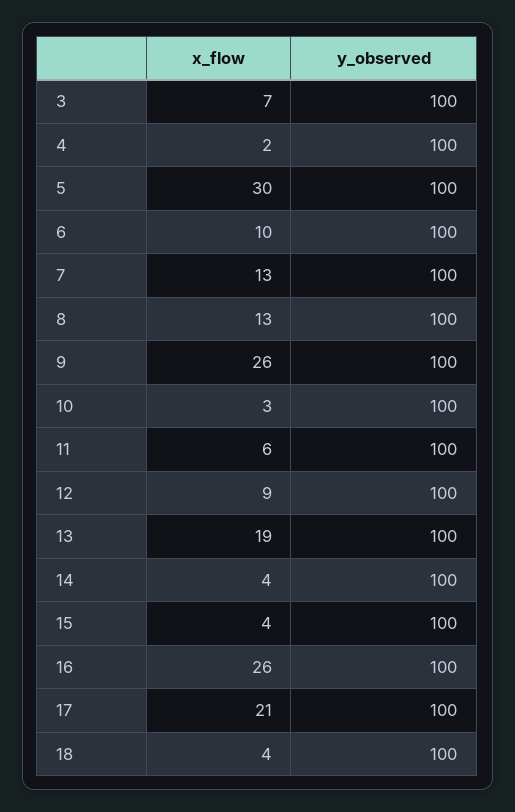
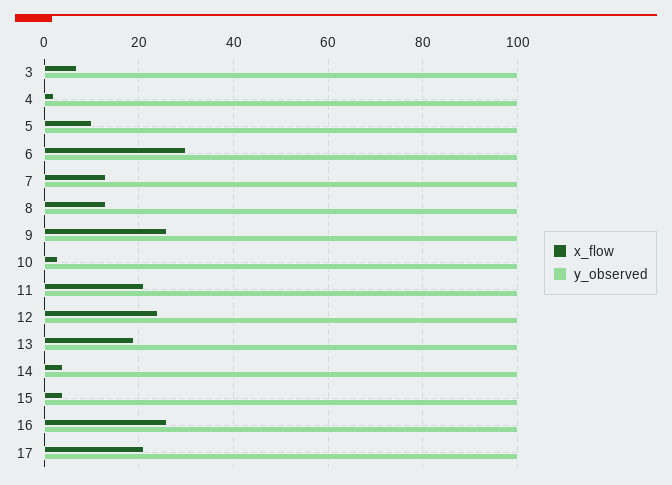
  {
    "x_flow": {
      "3": 7,
      "4": 2,
-     "5": 30,
+     "5": 10,
-     "6": 10,
+     "6": 30,
      "7": 13,
      "8": 13,
      "9": 26,
      "10": 3,
-     "11": 6,
+     "11": 20,
-     "12": 9,
+     "12": 25,
      "13": 19,
      "14": 4,
      "15": 4,
      "16": 26,
-     "17": 21,
+     "17": 21
-     "18": 4
    },
    "y_observed": {
      "3": 100,
      "4": 100,
      "5": 100,
      "6": 100,
      "7": 100,
      "8": 100,
      "9": 100,
      "10": 100,
      "11": 100,
      "12": 100,
      "13": 100,
      "14": 100,
      "15": 100,
      "16": 100,
-     "17": 100,
+     "17": 100
-     "18": 100
    }
  }

